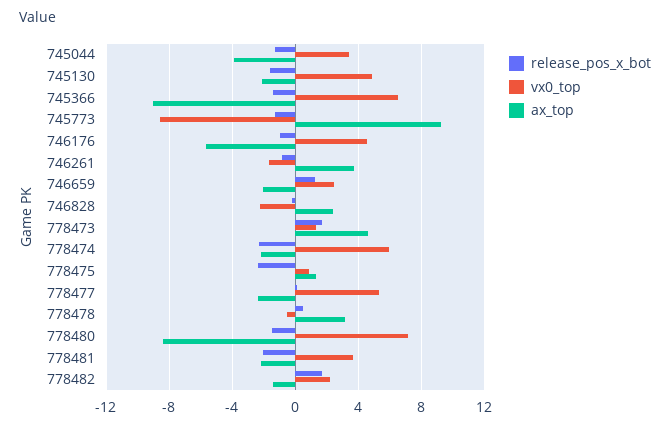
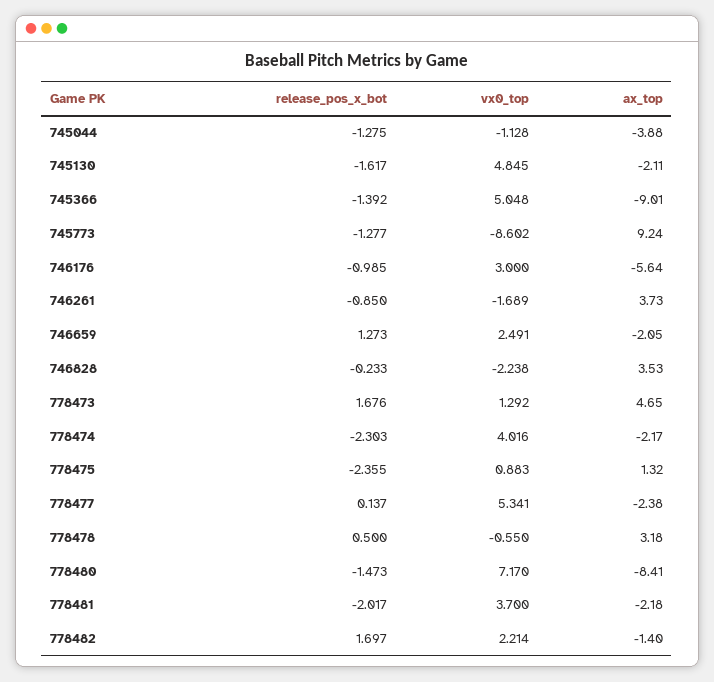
  {
    "release_pos_x_bot": {
      "745044": -1.275,
      "745130": -1.617,
      "745366": -1.392,
      "745773": -1.277,
      "746176": -0.985,
      "746261": -0.85,
      "746659": 1.273,
      "746828": -0.233,
      "778473": 1.676,
      "778474": -2.303,
      "778475": -2.355,
      "778477": 0.137,
      "778478": 0.5,
      "778480": -1.473,
      "778481": -2.017,
      "778482": 1.697
    },
    "vx0_top": {
-     "745044": 3.5,
+     "745044": -1.128,
      "745130": 4.845,
-     "745366": 6.5,
+     "745366": 5.048,
      "745773": -8.602,
-     "746176": 4.5,
+     "746176": 3,
      "746261": -1.689,
      "746659": 2.491,
      "746828": -2.238,
      "778473": 1.292,
-     "778474": 6,
+     "778474": 4.016,
      "778475": 0.883,
      "778477": 5.341,
      "778478": -0.55,
      "778480": 7.17,
      "778481": 3.7,
      "778482": 2.214
    },
    "ax_top": {
      "745044": -3.88,
      "745130": -2.11,
      "745366": -9.01,
      "745773": 9.24,
      "746176": -5.64,
      "746261": 3.73,
      "746659": -2.05,
-     "746828": 2.5,
+     "746828": 3.53,
      "778473": 4.65,
      "778474": -2.17,
      "778475": 1.32,
      "778477": -2.38,
      "778478": 3.18,
      "778480": -8.41,
      "778481": -2.18,
      "778482": -1.4
    }
  }

